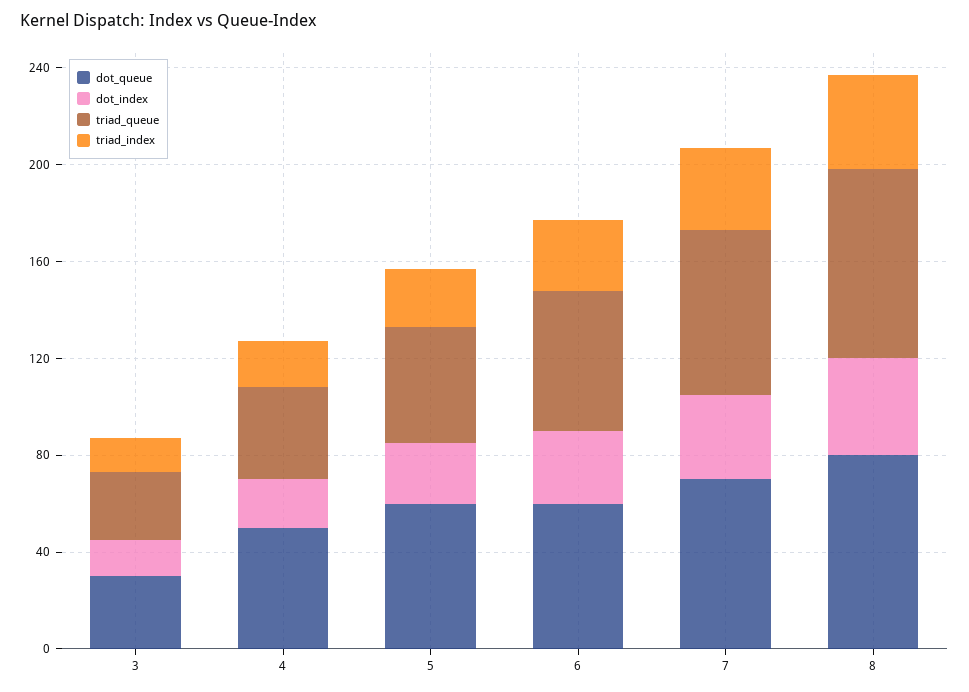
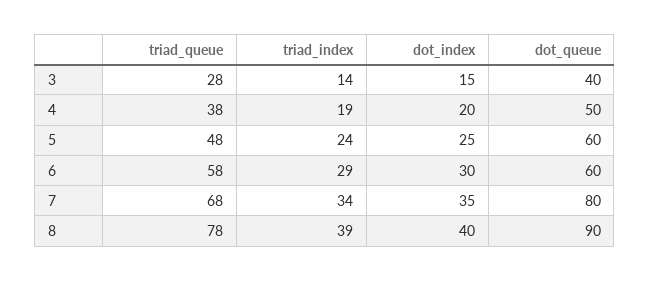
  {
    "dot_queue": {
-     "3": 30,
+     "3": 40,
      "4": 50,
      "5": 60,
      "6": 60,
-     "7": 70,
+     "7": 80,
-     "8": 80
+     "8": 90
    },
    "dot_index": {
      "3": 15,
      "4": 20,
      "5": 25,
      "6": 30,
      "7": 35,
      "8": 40
    },
    "triad_queue": {
      "3": 28,
      "4": 38,
      "5": 48,
      "6": 58,
      "7": 68,
      "8": 78
    },
    "triad_index": {
      "3": 14,
      "4": 19,
      "5": 24,
      "6": 29,
      "7": 34,
      "8": 39
    }
  }

